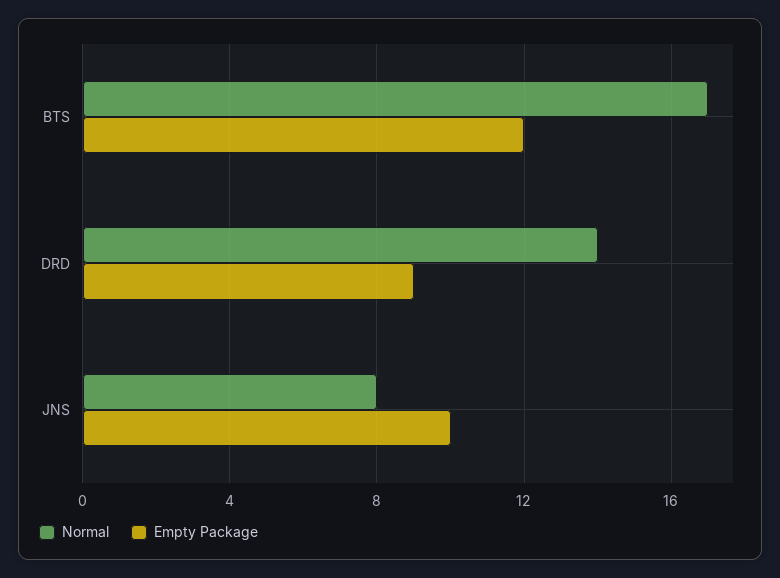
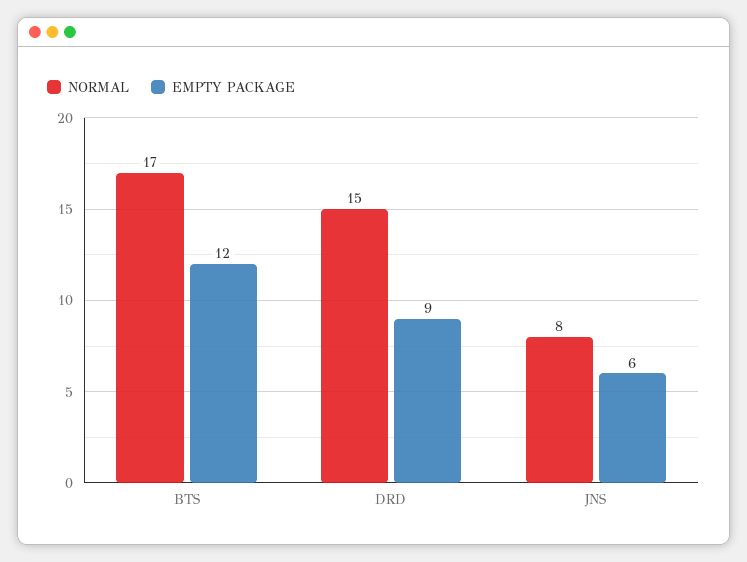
  {
    "Normal": {
      "BTS": 17,
-     "DRD": 14,
+     "DRD": 15,
      "JNS": 8
    },
    "Empty Package": {
      "BTS": 12,
      "DRD": 9,
-     "JNS": 10
+     "JNS": 6
    }
  }

